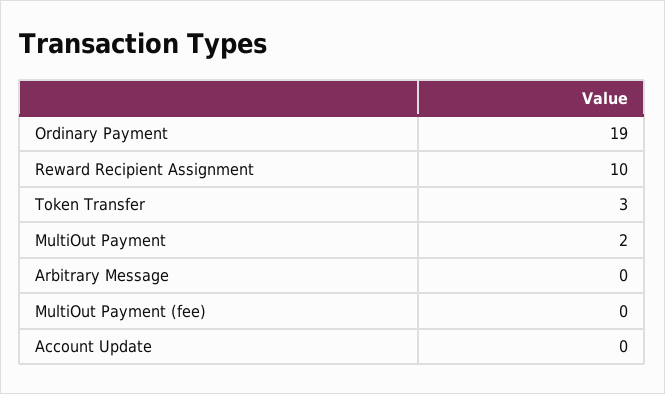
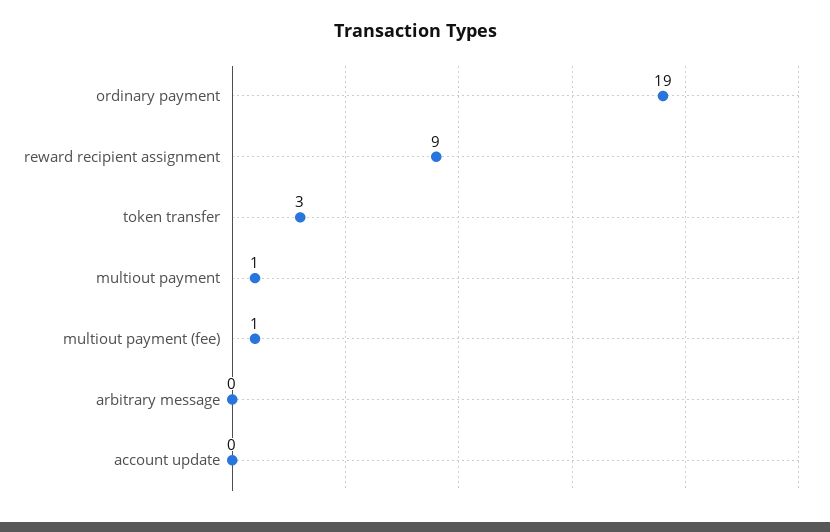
  {
    "Ordinary Payment": 19,
-   "Reward Recipient Assignment": 10,
+   "Reward Recipient Assignment": 9,
    "Token Transfer": 3,
-   "MultiOut Payment": 2,
+   "MultiOut Payment": 1,
    "Arbitrary Message": 0,
-   "MultiOut Payment (fee)": 0,
+   "MultiOut Payment (fee)": 1,
    "Account Update": 0
  }

